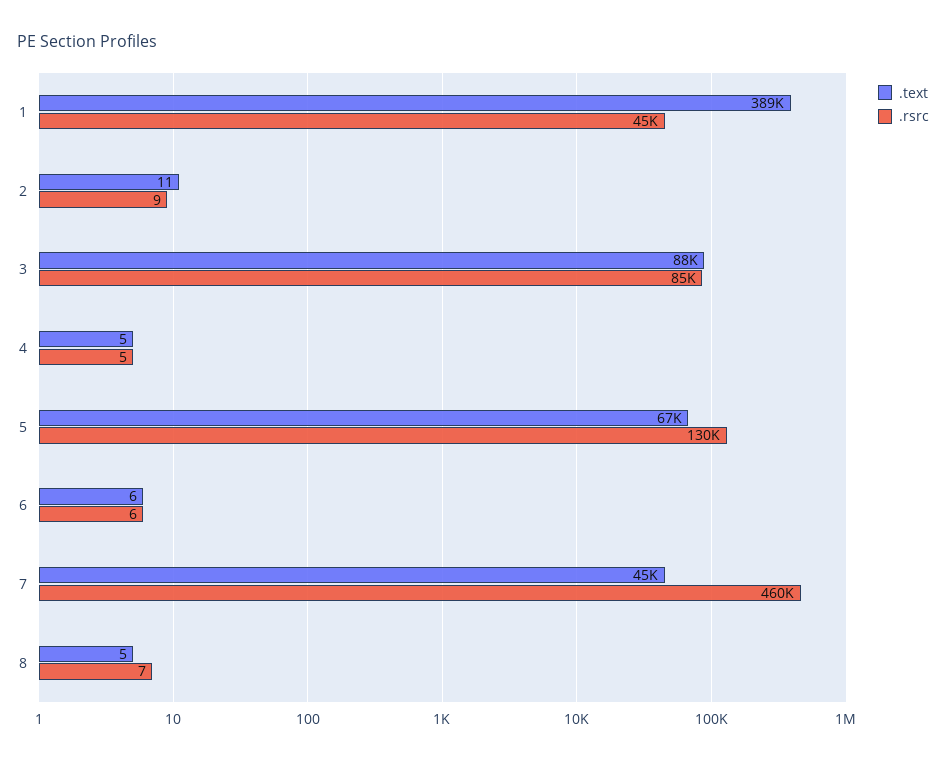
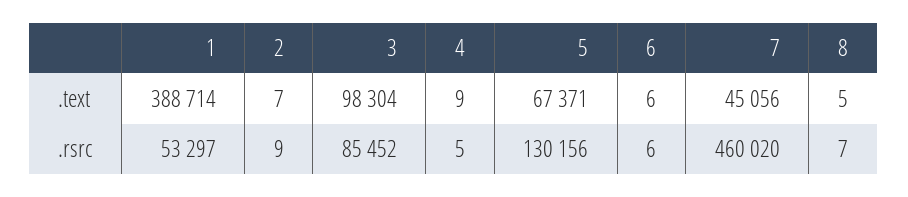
  {
    ".text": {
      "1": 388714,
-     "2": 11,
+     "2": 7,
-     "3": 88000,
+     "3": 98304,
-     "4": 5,
+     "4": 9,
      "5": 67371,
      "6": 6,
      "7": 45056,
      "8": 5
    },
    ".rsrc": {
-     "1": 45000,
+     "1": 53297,
      "2": 9,
      "3": 85452,
      "4": 5,
      "5": 130156,
      "6": 6,
      "7": 460020,
      "8": 7
    }
  }

